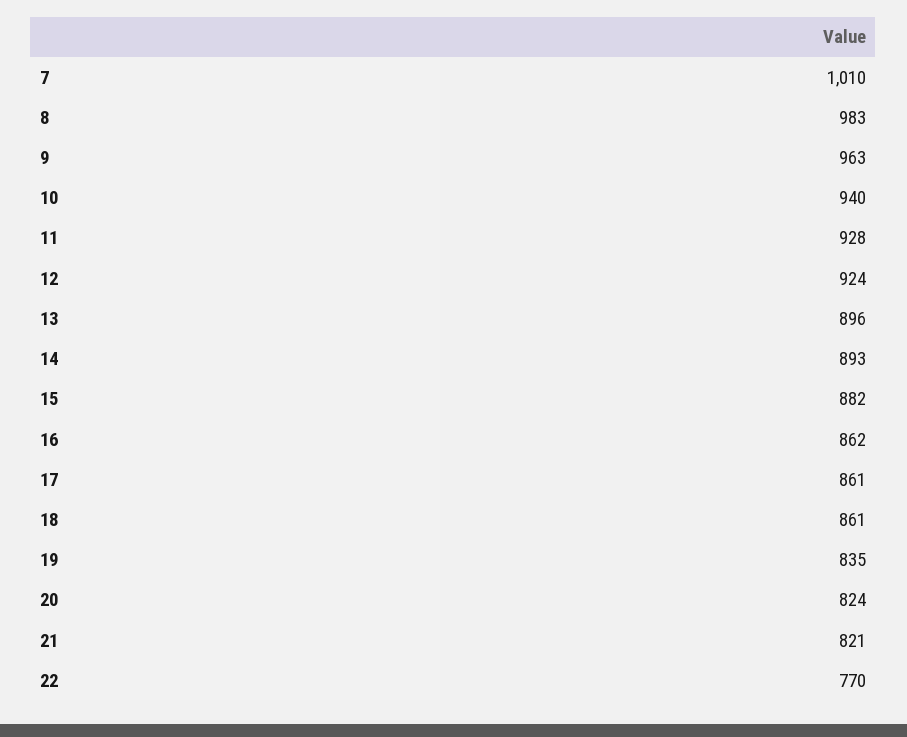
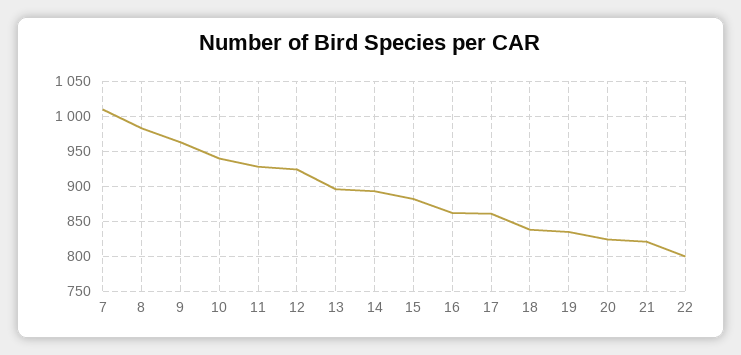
  {
    "7": 1010,
    "8": 983,
    "9": 963,
    "10": 940,
    "11": 928,
    "12": 924,
    "13": 896,
    "14": 893,
    "15": 882,
    "16": 862,
    "17": 861,
-   "18": 861,
+   "18": 840,
    "19": 835,
    "20": 824,
    "21": 821,
-   "22": 770
+   "22": 800
  }

